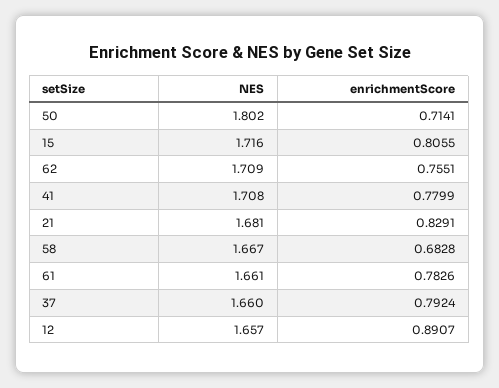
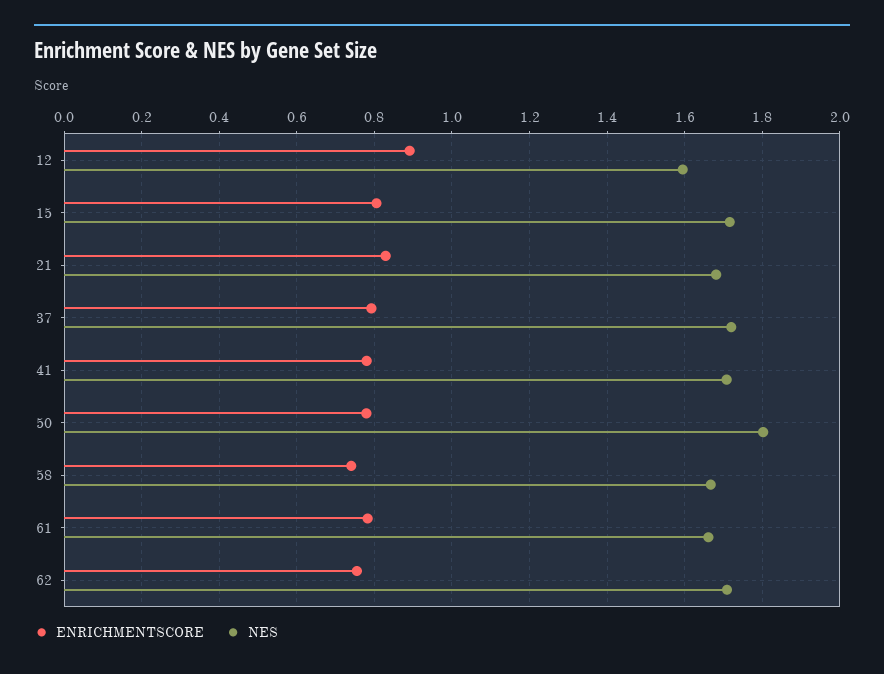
  {
    "NES": {
      "50": 1.802,
      "15": 1.716,
      "62": 1.709,
      "41": 1.708,
      "21": 1.681,
      "58": 1.667,
      "61": 1.661,
-     "37": 1.66,
+     "37": 1.72,
-     "12": 1.657
+     "12": 1.6
    },
    "enrichmentScore": {
-     "50": 0.7141,
+     "50": 0.78,
      "15": 0.8055,
      "62": 0.7551,
      "41": 0.7799,
      "21": 0.8291,
-     "58": 0.6828,
+     "58": 0.74,
      "61": 0.7826,
      "37": 0.7924,
      "12": 0.8907
    }
  }

